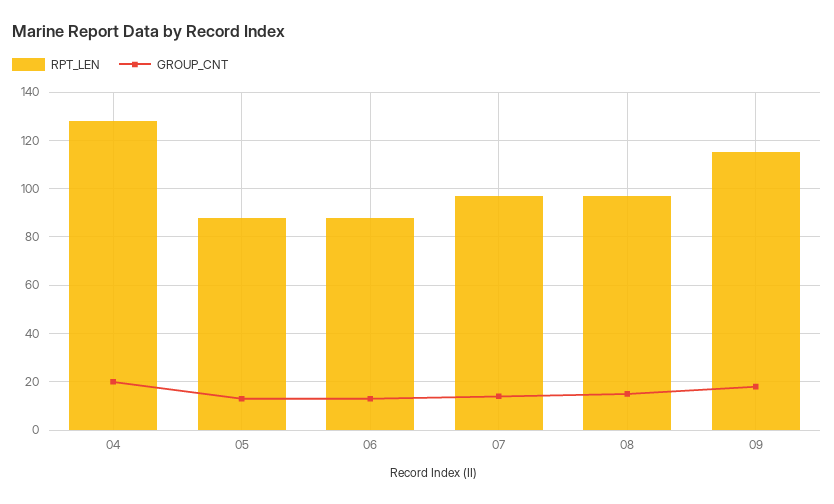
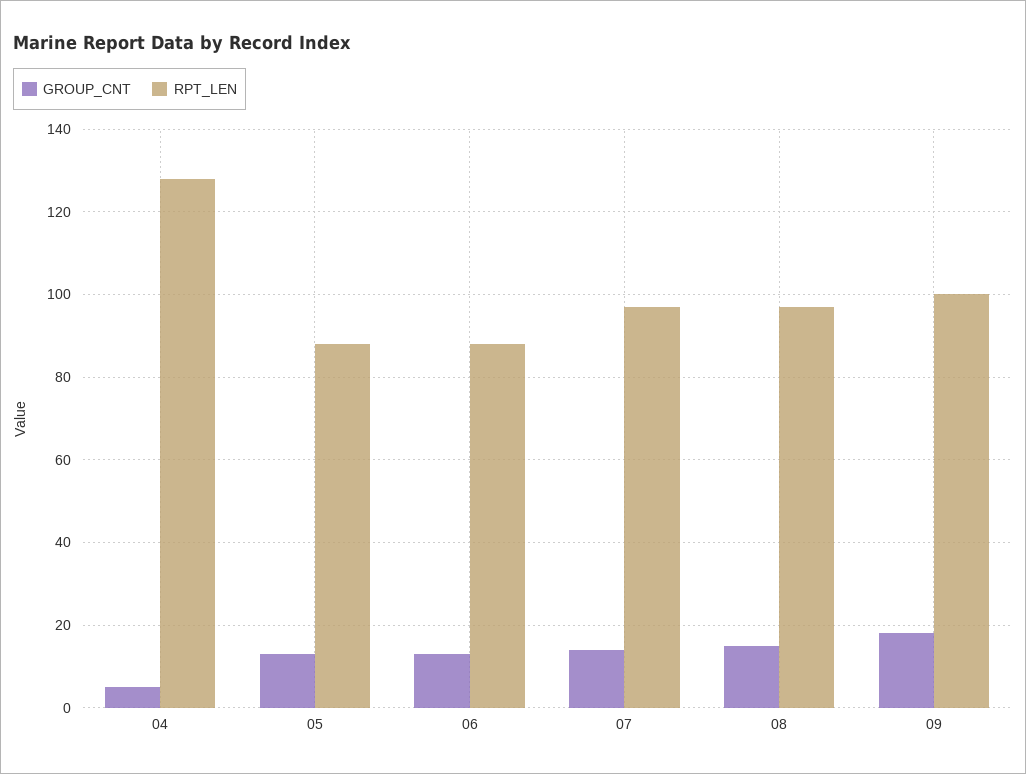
  {
    "RPT_LEN": {
      "04": 130,
      "05": 90,
      "06": 90,
      "07": 95,
      "08": 95,
-     "09": 115
+     "09": 100
    },
    "GROUP_CNT": {
-     "04": 20,
+     "04": 5,
      "05": 15,
      "06": 15,
      "07": 15,
      "08": 15,
      "09": 20
    }
  }

